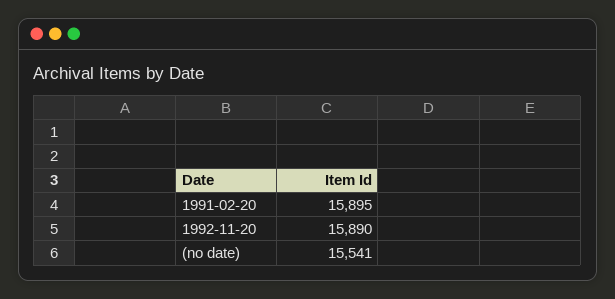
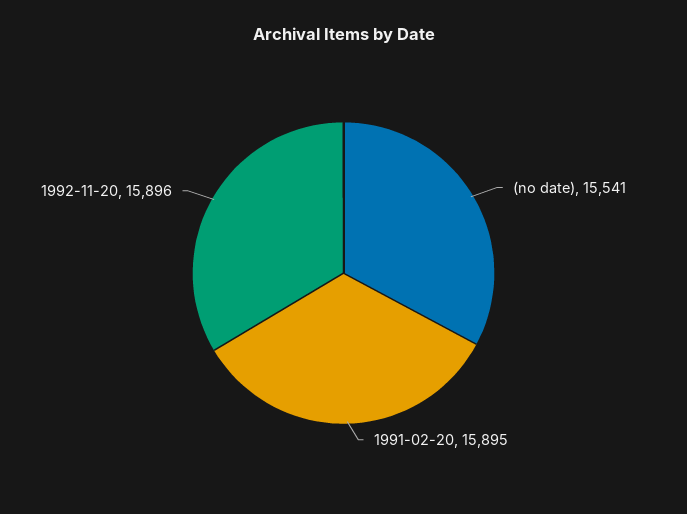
  {
    "1991-02-20": 15895,
-   "1992-11-20": 15890,
+   "1992-11-20": 15896,
    "(no date)": 15541
  }

